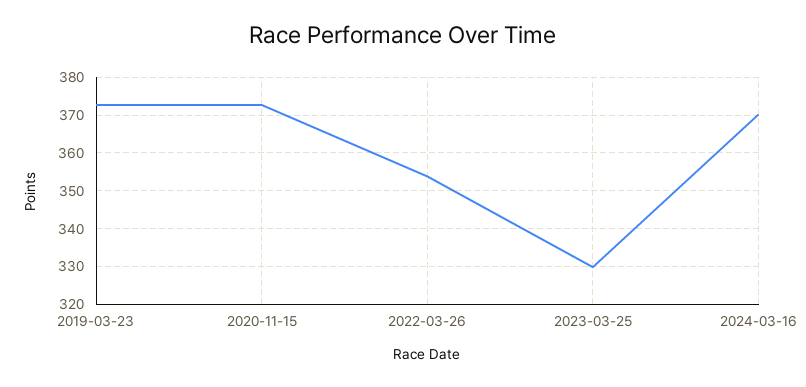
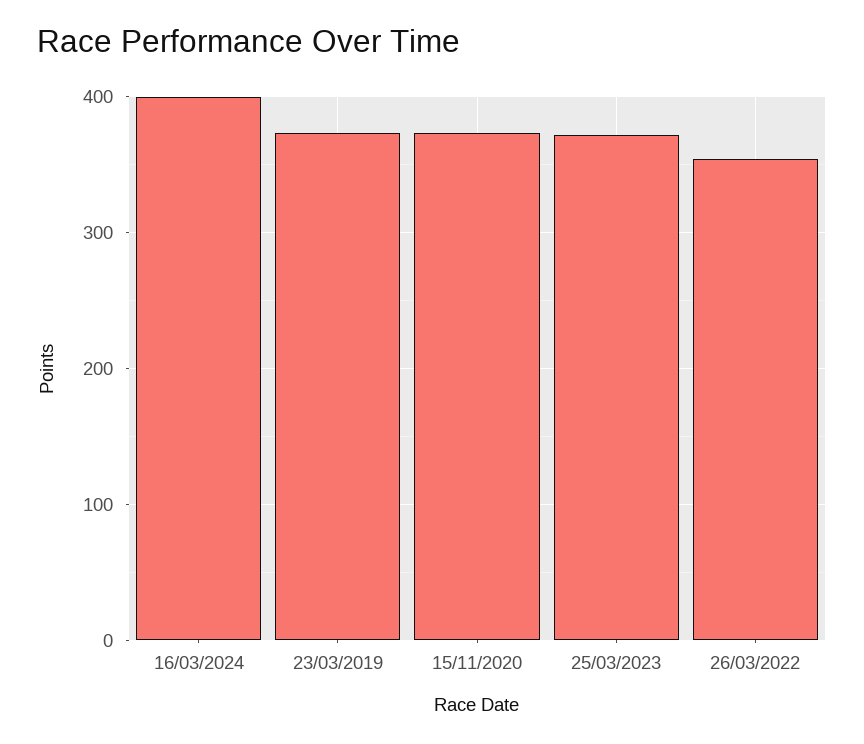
  {
    "2019-03-23": 372,
    "2020-11-15": 372,
    "2022-03-26": 354,
-   "2023-03-25": 330,
+   "2023-03-25": 370,
-   "2024-03-16": 370
+   "2024-03-16": 400
  }

